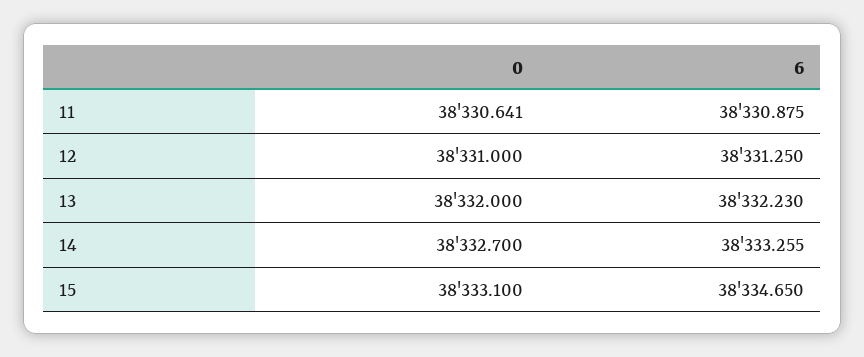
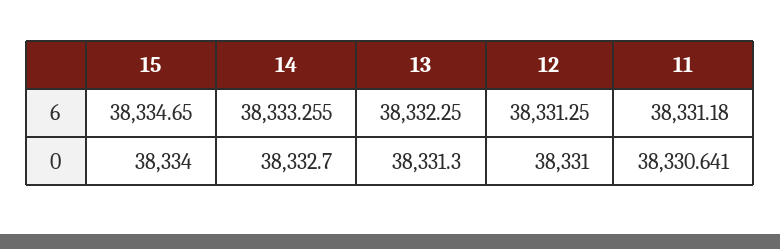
  {
    "0": {
      "11": 38330.641,
      "12": 38331,
-     "13": 38332,
+     "13": 38331.3,
      "14": 38332.7,
-     "15": 38333.1
+     "15": 38334
    },
    "6": {
-     "11": 38330.875,
+     "11": 38331.18,
      "12": 38331.25,
-     "13": 38332.23,
+     "13": 38332.25,
      "14": 38333.255,
      "15": 38334.65
    }
  }

